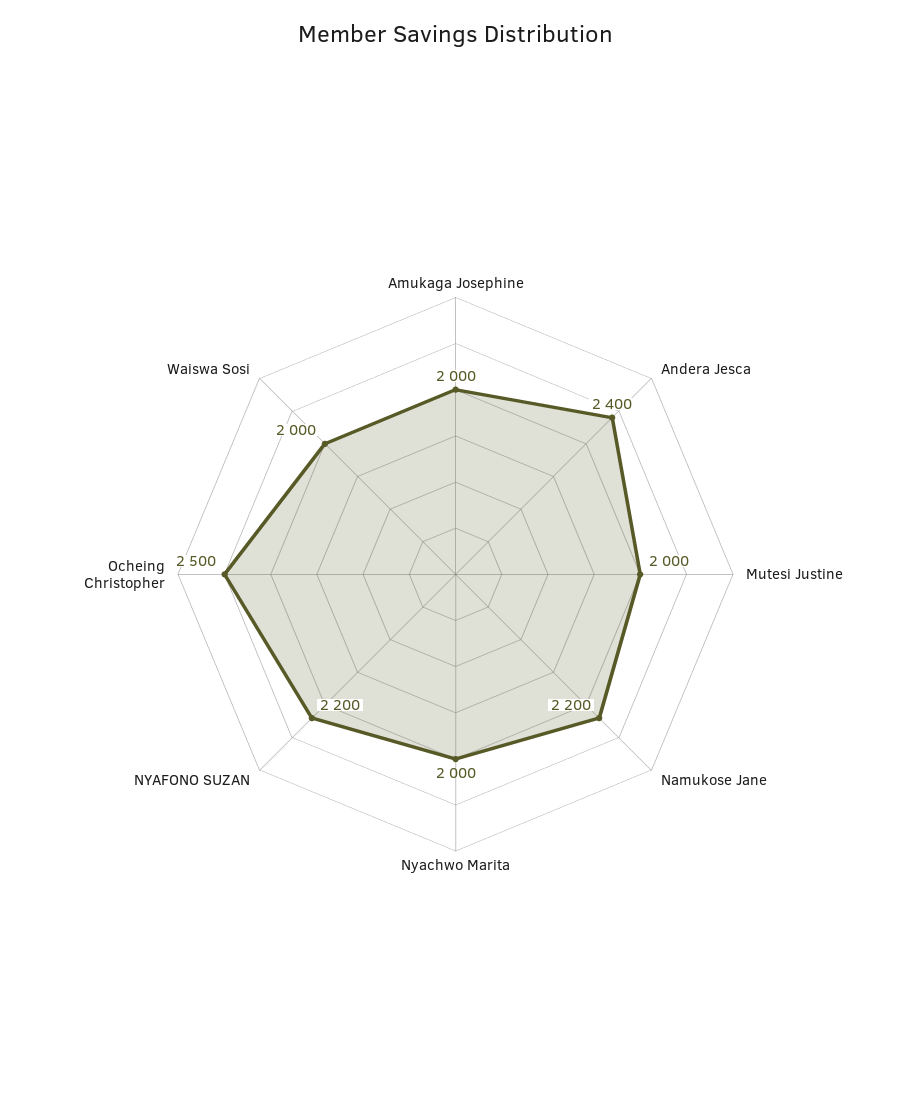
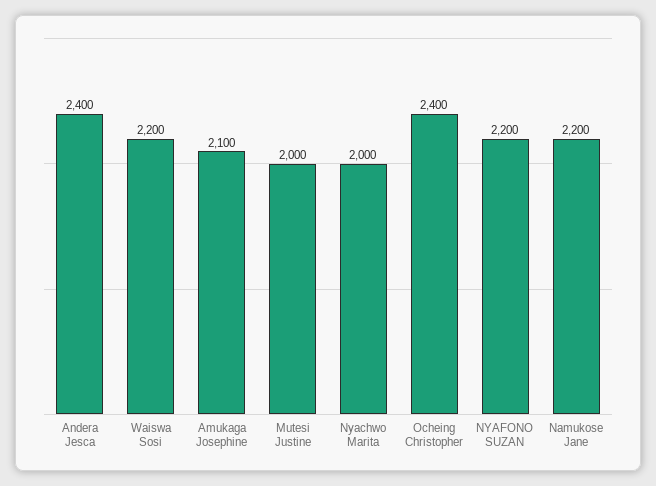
  {
-   "Amukaga Josephine": 2000,
+   "Amukaga Josephine": 2100,
    "Andera Jesca": 2400,
    "Mutesi Justine": 2000,
    "Namukose Jane": 2200,
    "Nyachwo Marita": 2000,
    "NYAFONO SUZAN": 2200,
-   "Ocheing Christopher": 2500,
+   "Ocheing Christopher": 2400,
-   "Waiswa Sosi": 2000
+   "Waiswa Sosi": 2200
  }

